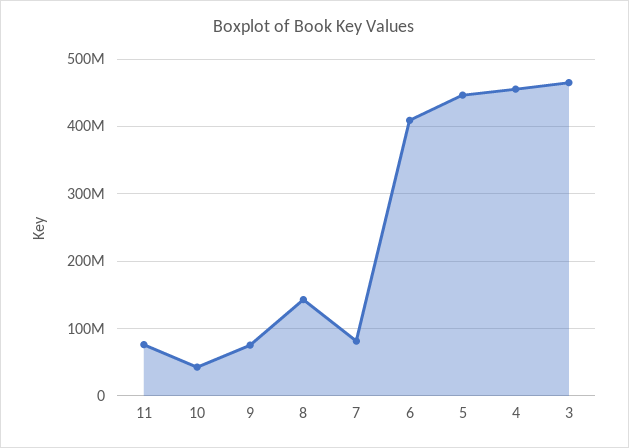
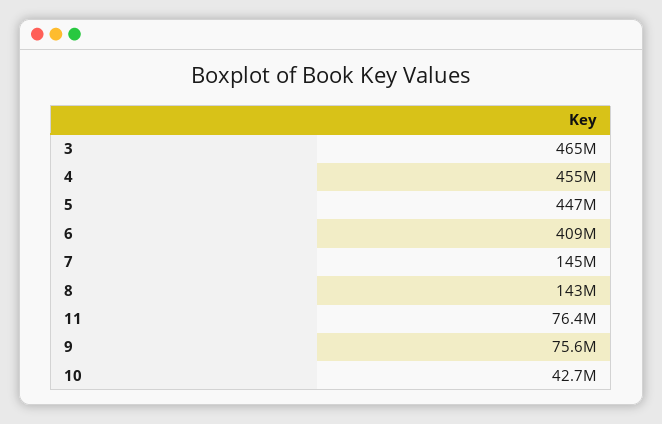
  {
    "11": 76400000,
    "10": 42700000,
    "9": 75600000,
    "8": 143000000,
-   "7": 80000000,
+   "7": 145000000,
    "6": 409000000,
    "5": 447000000,
    "4": 455000000,
    "3": 465000000
  }

